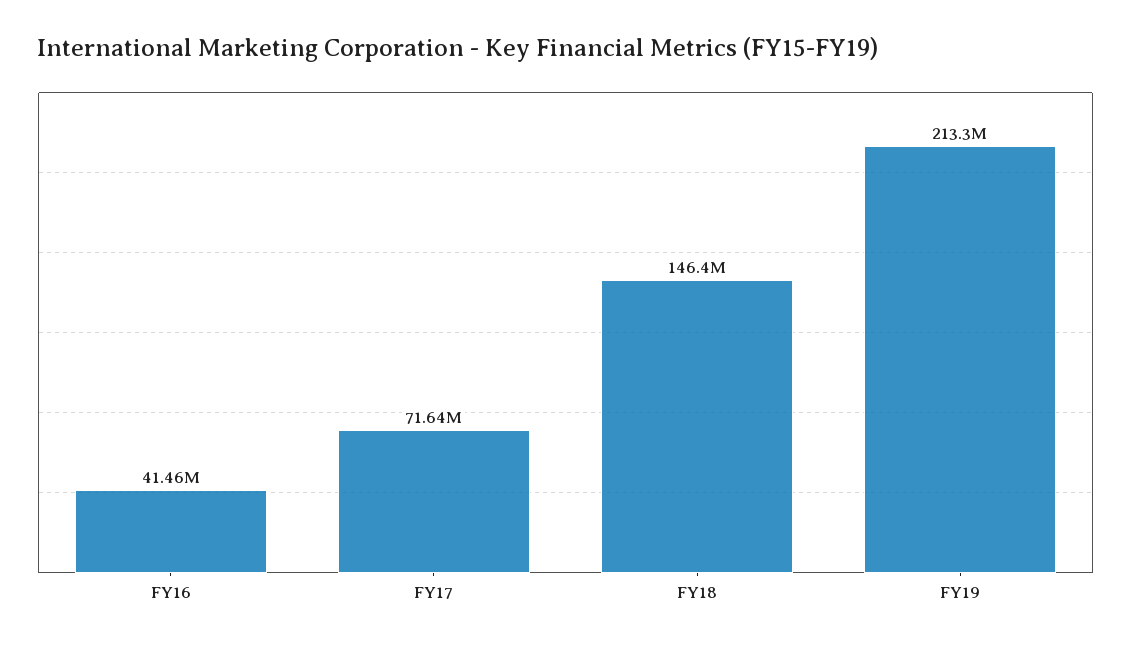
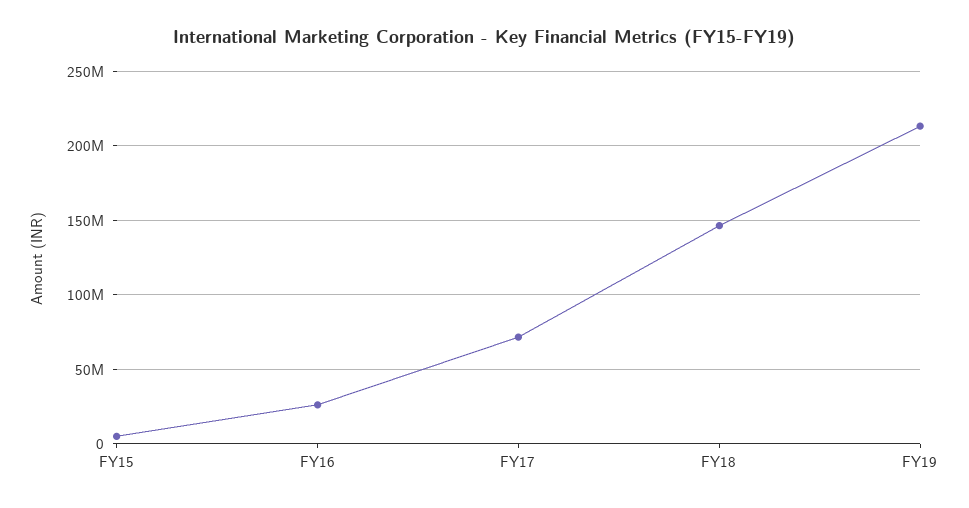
  {
-   "FY16": 41460000,
+   "FY16": 25000000,
    "FY17": 71640000,
    "FY18": 146400000,
-   "FY19": 213300000
+   "FY19": 213300000,
+   "FY15": 5000000
  }

